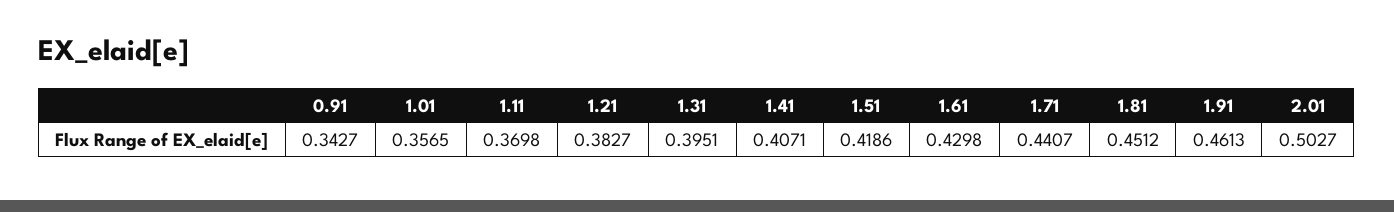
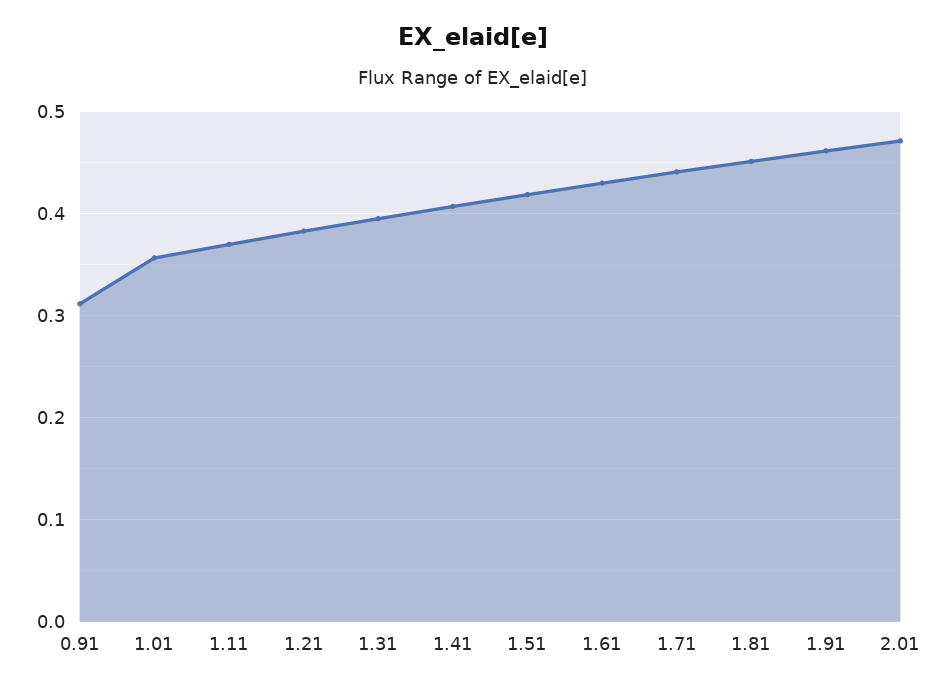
  {
-   "0.91": 0.3427,
+   "0.91": 0.31,
    "1.01": 0.3565,
    "1.11": 0.3698,
    "1.21": 0.3827,
    "1.31": 0.3951,
    "1.41": 0.4071,
    "1.51": 0.4186,
    "1.61": 0.4298,
    "1.71": 0.4407,
    "1.81": 0.4512,
    "1.91": 0.4613,
-   "2.01": 0.5027
+   "2.01": 0.47
  }

